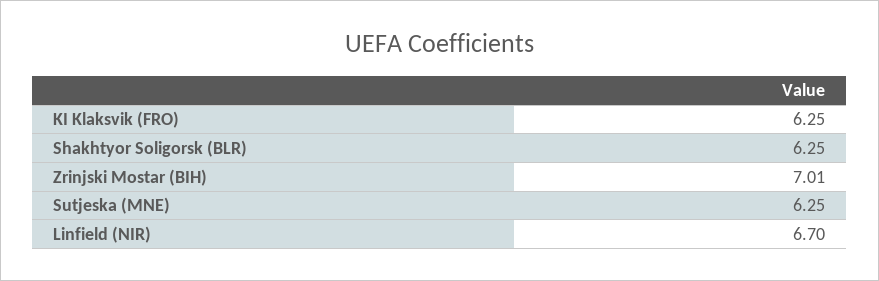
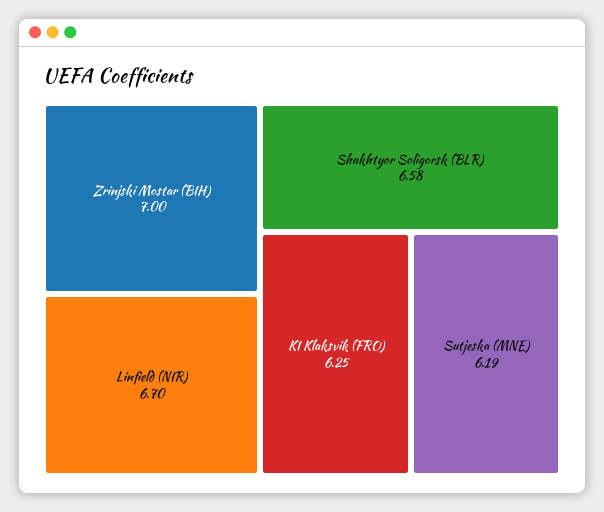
  {
    "KI Klaksvik (FRO)": 6.25,
-   "Shakhtyor Soligorsk (BLR)": 6.25,
+   "Shakhtyor Soligorsk (BLR)": 6.58,
-   "Zrinjski Mostar (BIH)": 7.01,
+   "Zrinjski Mostar (BIH)": 7,
-   "Sutjeska (MNE)": 6.25,
+   "Sutjeska (MNE)": 6.19,
    "Linfield (NIR)": 6.7
  }

